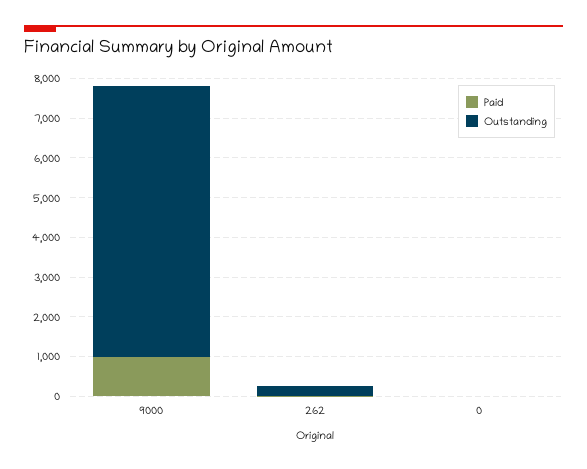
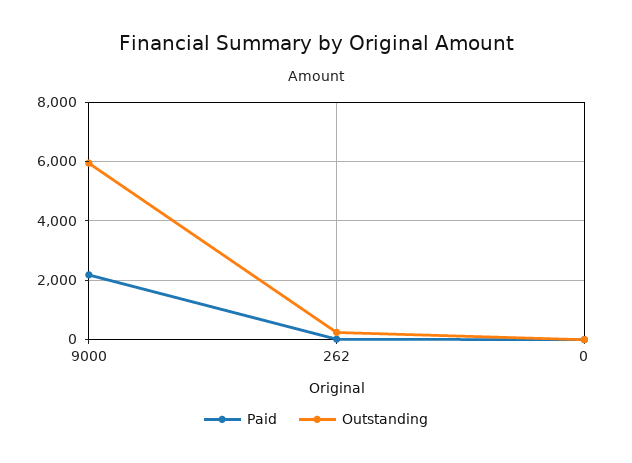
  {
    "Paid": {
-     "9000": 1000,
+     "9000": 2250,
      "262": 0,
      "0": 0
    },
    "Outstanding": {
-     "9000": 6750,
+     "9000": 6000,
      "262": 250,
      "0": 0
    }
  }

